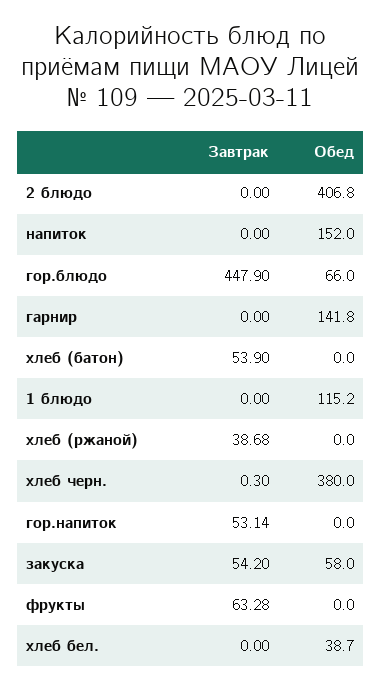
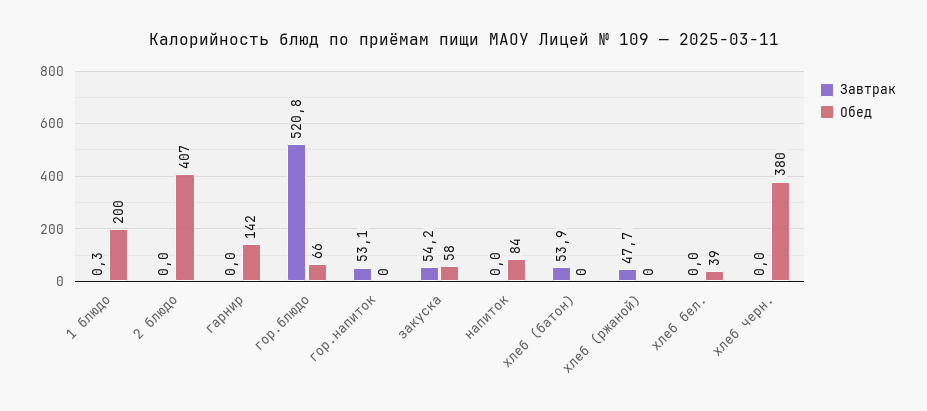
  {
    "Завтрак": {
      "2 блюдо": 0,
      "напиток": 0,
-     "гор.блюдо": 447.9,
+     "гор.блюдо": 520.8,
      "гарнир": 0,
      "хлеб (батон)": 53.9,
-     "1 блюдо": 0,
+     "1 блюдо": 0.3,
-     "хлеб (ржаной)": 38.68,
+     "хлеб (ржаной)": 47.7,
-     "хлеб черн.": 0.3,
+     "хлеб черн.": 0,
      "гор.напиток": 53.14,
      "закуска": 54.2,
-     "фрукты": 63.28,
      "хлеб бел.": 0
    },
    "Обед": {
      "2 блюдо": 406.8,
-     "напиток": 152,
+     "напиток": 84,
      "гор.блюдо": 66,
      "гарнир": 141.8,
      "хлеб (батон)": 0,
-     "1 блюдо": 115.2,
+     "1 блюдо": 200,
      "хлеб (ржаной)": 0,
      "хлеб черн.": 380,
      "гор.напиток": 0,
      "закуска": 58,
-     "фрукты": 0,
      "хлеб бел.": 38.7
    }
  }

